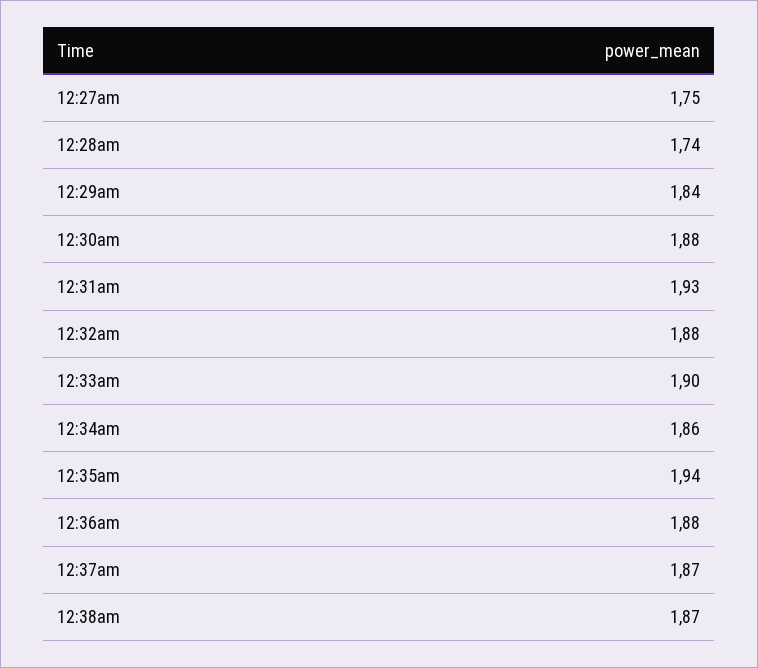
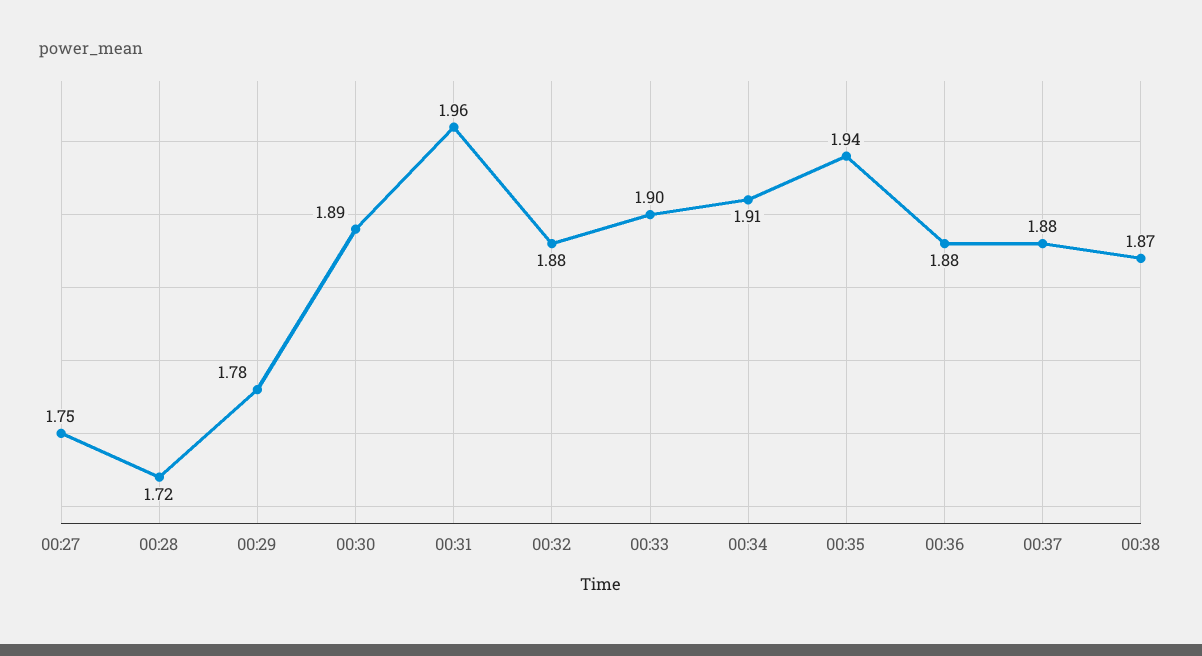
  {
    "12:27am": 1.75,
-   "12:28am": 1.74,
+   "12:28am": 1.72,
-   "12:29am": 1.84,
+   "12:29am": 1.78,
-   "12:30am": 1.88,
+   "12:30am": 1.89,
-   "12:31am": 1.93,
+   "12:31am": 1.96,
    "12:32am": 1.88,
    "12:33am": 1.9,
-   "12:34am": 1.86,
+   "12:34am": 1.91,
    "12:35am": 1.94,
    "12:36am": 1.88,
-   "12:37am": 1.87,
+   "12:37am": 1.88,
    "12:38am": 1.87
  }

